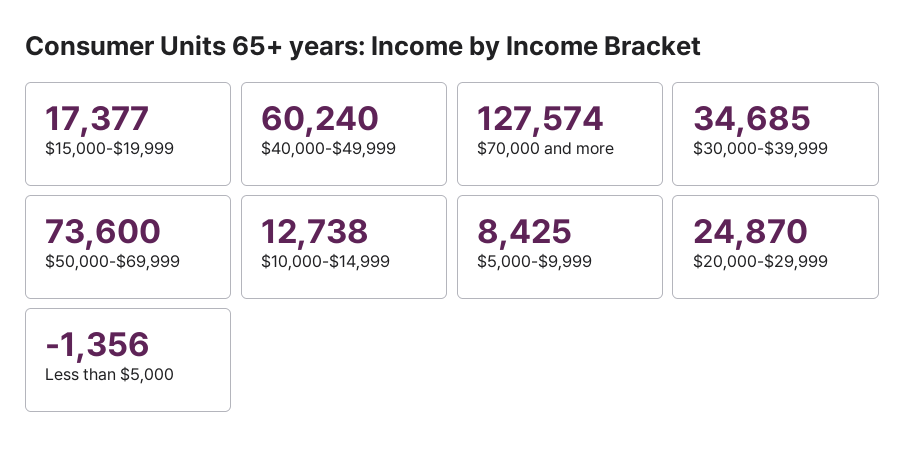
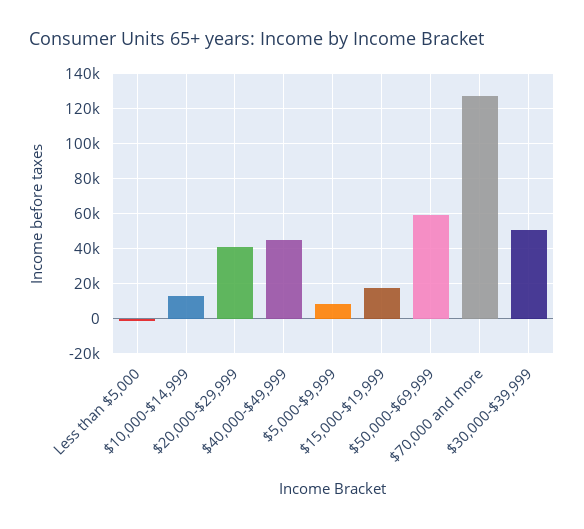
  {
    "$15,000-$19,999": 17377,
-   "$40,000-$49,999": 60240,
+   "$40,000-$49,999": 45000,
    "$70,000 and more": 127574,
-   "$30,000-$39,999": 34685,
+   "$30,000-$39,999": 50000,
-   "$50,000-$69,999": 73600,
+   "$50,000-$69,999": 60000,
    "$10,000-$14,999": 12738,
    "$5,000-$9,999": 8425,
-   "$20,000-$29,999": 24870,
+   "$20,000-$29,999": 40000,
    "Less than $5,000": -1356
  }

